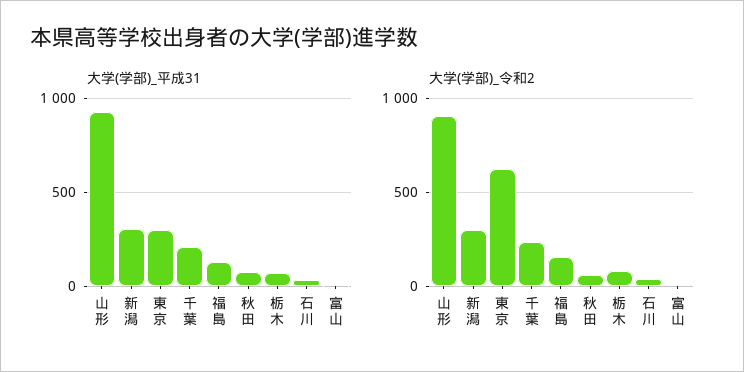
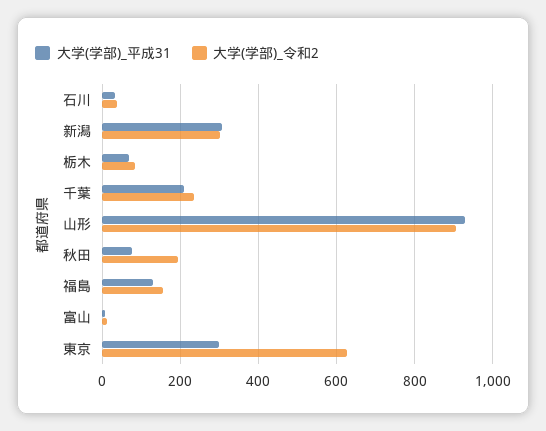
  {
    "大学(学部)_平成31": {
      "山形": 920,
      "新潟": 300,
      "東京": 300,
      "千葉": 220,
      "福島": 120,
      "秋田": 80,
      "栃木": 60,
      "石川": 40,
      "富山": 0
    },
    "大学(学部)_令和2": {
      "山形": 900,
      "新潟": 300,
      "東京": 620,
      "千葉": 240,
      "福島": 160,
-     "秋田": 50,
+     "秋田": 200,
      "栃木": 80,
      "石川": 40,
      "富山": 20
    }
  }

